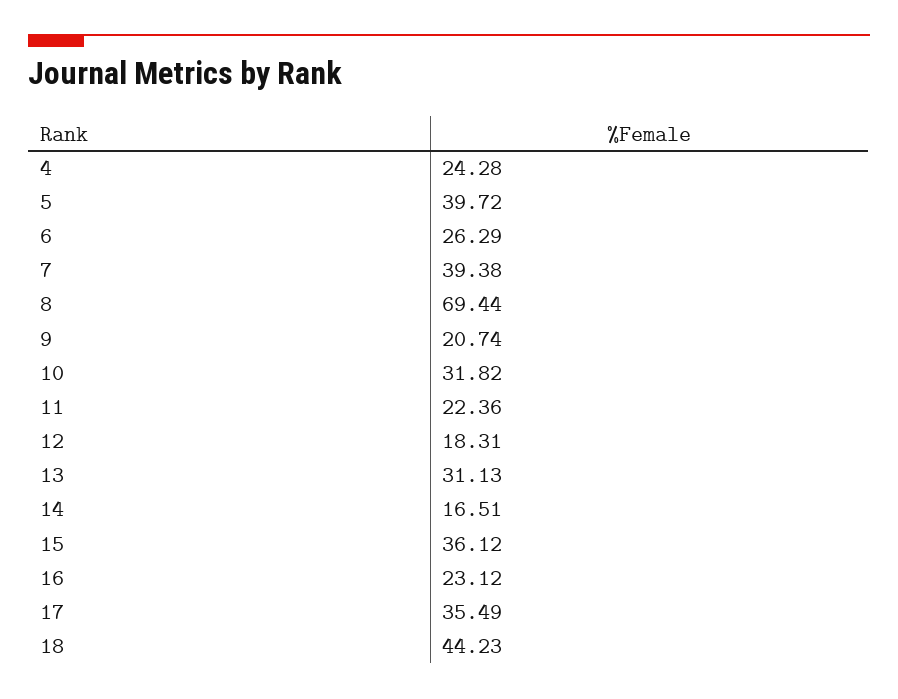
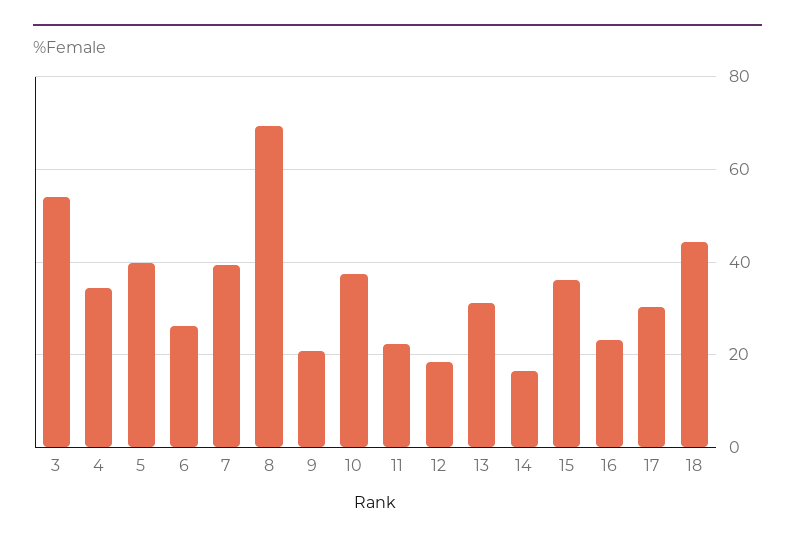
  {
-   "4": 24.28,
+   "4": 34,
    "5": 39.72,
    "6": 26.29,
    "7": 39.38,
    "8": 69.44,
    "9": 20.74,
-   "10": 31.82,
+   "10": 38,
    "11": 22.36,
    "12": 18.31,
    "13": 31.13,
    "14": 16.51,
    "15": 36.12,
    "16": 23.12,
-   "17": 35.49,
+   "17": 30,
-   "18": 44.23
+   "18": 44.23,
+   "3": 54
  }

